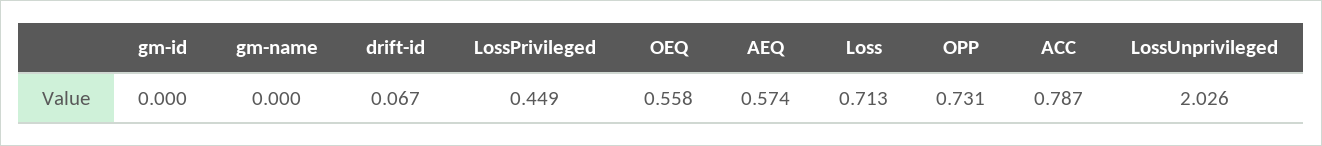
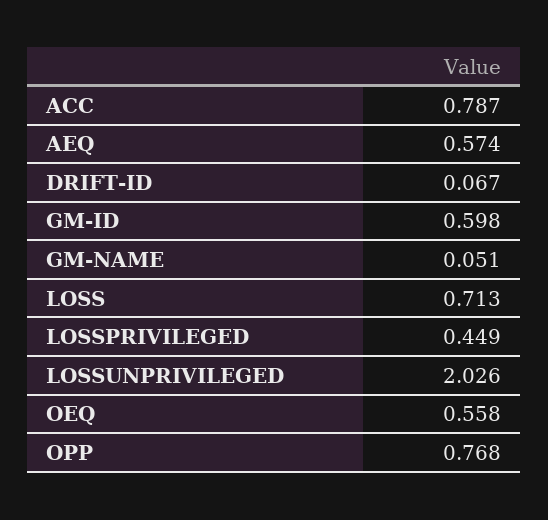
  {
-   "gm-id": 0,
+   "gm-id": 0.598,
-   "gm-name": 0,
+   "gm-name": 0.051,
    "drift-id": 0.067,
    "LossPrivileged": 0.449,
    "OEQ": 0.558,
    "AEQ": 0.574,
    "Loss": 0.713,
-   "OPP": 0.731,
+   "OPP": 0.768,
    "ACC": 0.787,
    "LossUnprivileged": 2.026
  }

